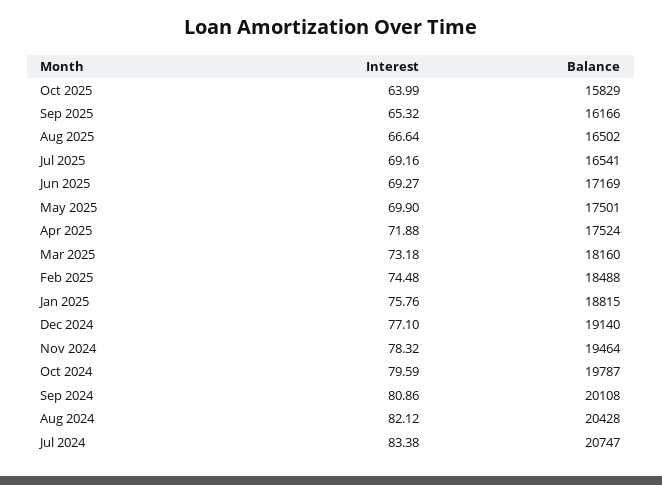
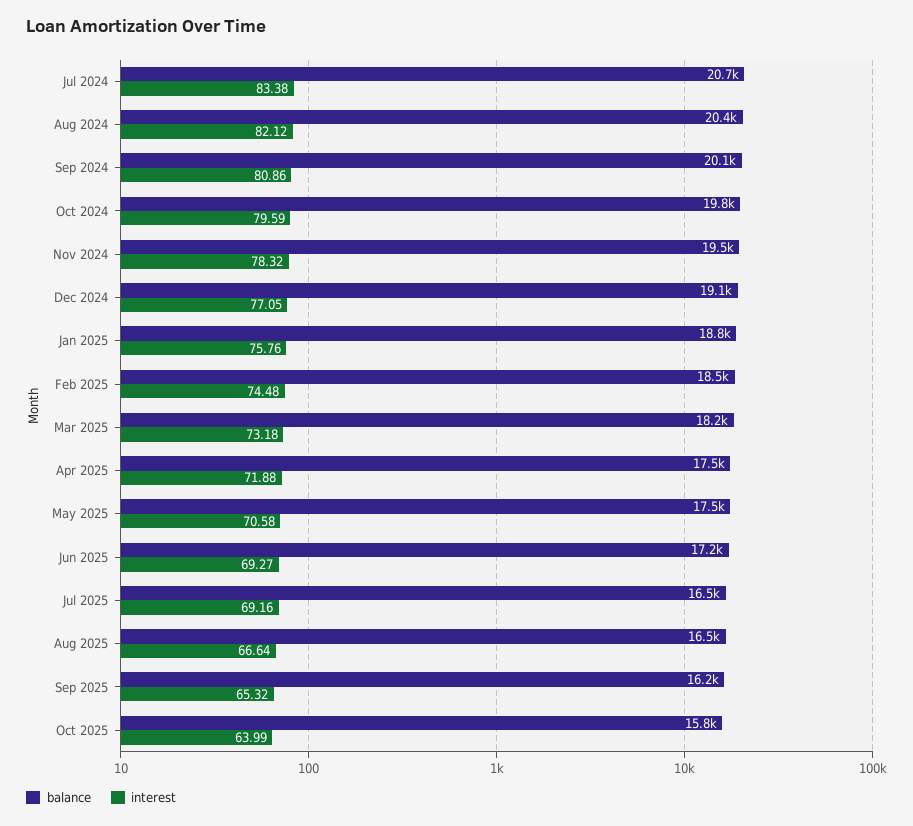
  {
    "Interest": {
      "Oct 2025": 63.99,
      "Sep 2025": 65.32,
      "Aug 2025": 66.64,
      "Jul 2025": 69.16,
      "Jun 2025": 69.27,
-     "May 2025": 69.9,
+     "May 2025": 70.58,
      "Apr 2025": 71.88,
      "Mar 2025": 73.18,
      "Feb 2025": 74.48,
      "Jan 2025": 75.76,
-     "Dec 2024": 77.1,
+     "Dec 2024": 77.05,
      "Nov 2024": 78.32,
      "Oct 2024": 79.59,
      "Sep 2024": 80.86,
      "Aug 2024": 82.12,
      "Jul 2024": 83.38
    },
    "Balance": {
      "Oct 2025": 15829,
      "Sep 2025": 16166,
      "Aug 2025": 16502,
      "Jul 2025": 16541,
      "Jun 2025": 17169,
      "May 2025": 17501,
      "Apr 2025": 17524,
      "Mar 2025": 18160,
      "Feb 2025": 18488,
      "Jan 2025": 18815,
      "Dec 2024": 19140,
      "Nov 2024": 19464,
      "Oct 2024": 19787,
      "Sep 2024": 20108,
      "Aug 2024": 20428,
      "Jul 2024": 20747
    }
  }

